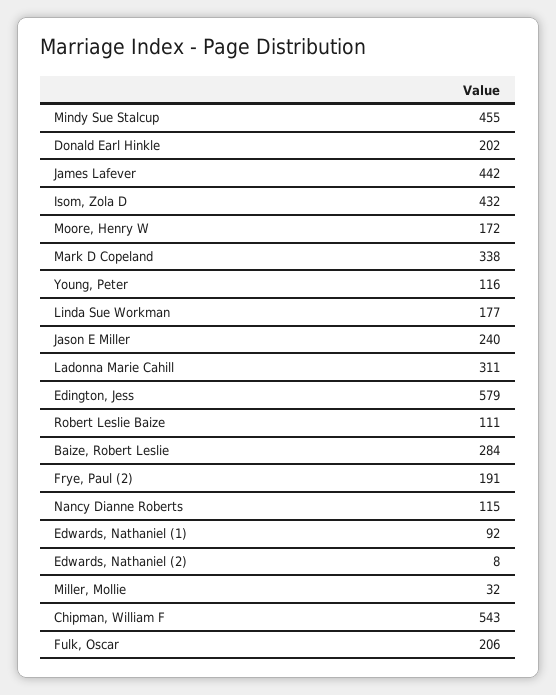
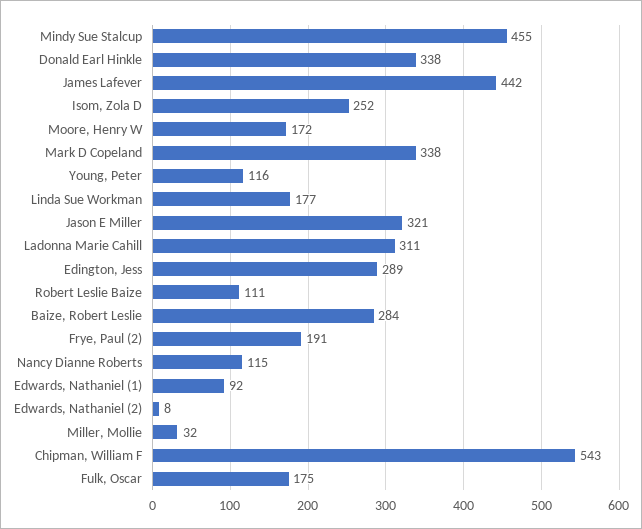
  {
    "Mindy Sue Stalcup": 455,
-   "Donald Earl Hinkle": 202,
+   "Donald Earl Hinkle": 338,
    "James Lafever": 442,
-   "Isom, Zola D": 432,
+   "Isom, Zola D": 252,
    "Moore, Henry W": 172,
    "Mark D Copeland": 338,
    "Young, Peter": 116,
    "Linda Sue Workman": 177,
-   "Jason E Miller": 240,
+   "Jason E Miller": 321,
    "Ladonna Marie Cahill": 311,
-   "Edington, Jess": 579,
+   "Edington, Jess": 289,
    "Robert Leslie Baize": 111,
    "Baize, Robert Leslie": 284,
    "Frye, Paul (2)": 191,
    "Nancy Dianne Roberts": 115,
    "Edwards, Nathaniel (1)": 92,
    "Edwards, Nathaniel (2)": 8,
    "Miller, Mollie": 32,
    "Chipman, William F": 543,
-   "Fulk, Oscar": 206
+   "Fulk, Oscar": 175
  }

